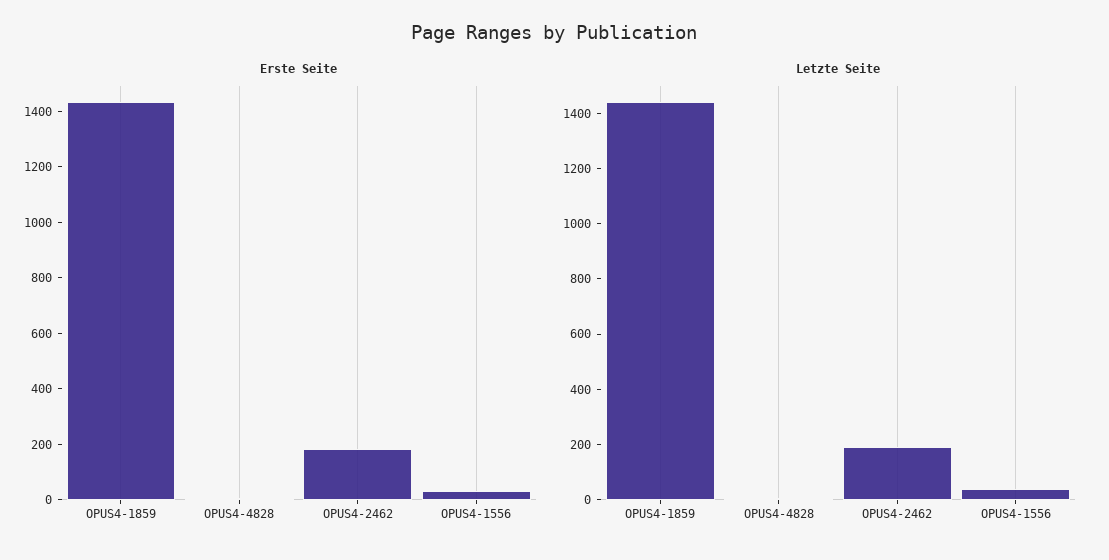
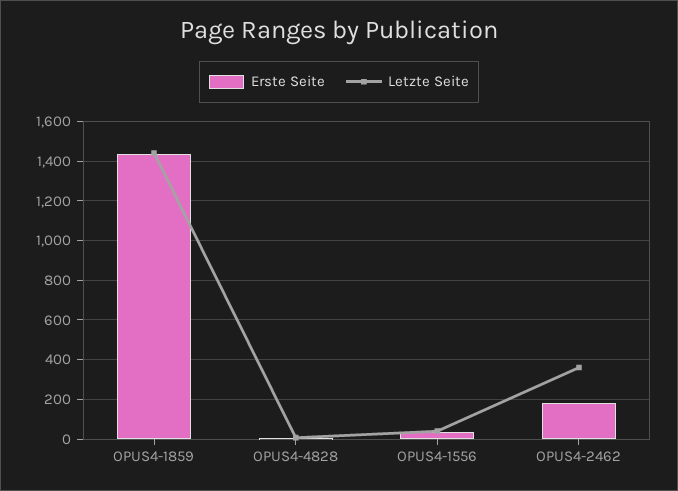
  {
    "Erste Seite": {
      "OPUS4-1859": 1450,
      "OPUS4-4828": 0,
      "OPUS4-2462": 200,
      "OPUS4-1556": 50
    },
    "Letzte Seite": {
      "OPUS4-1859": 1450,
      "OPUS4-4828": 0,
-     "OPUS4-2462": 200,
+     "OPUS4-2462": 350,
      "OPUS4-1556": 50
    }
  }

